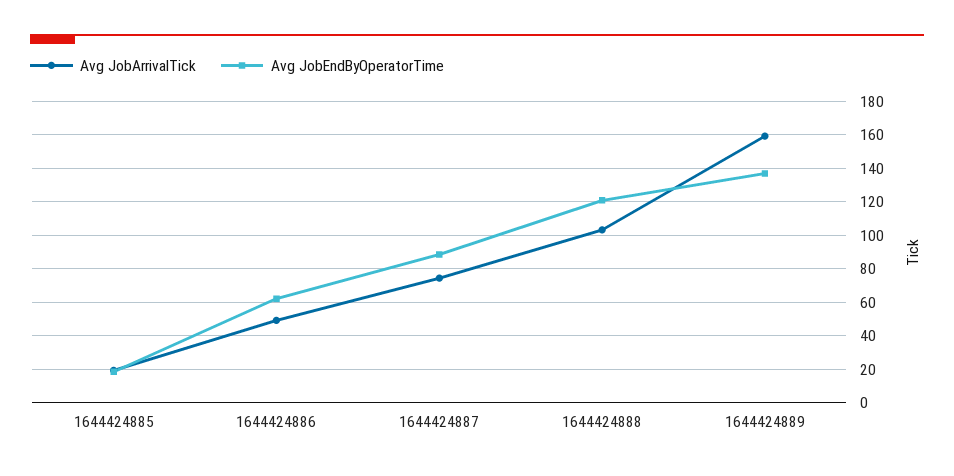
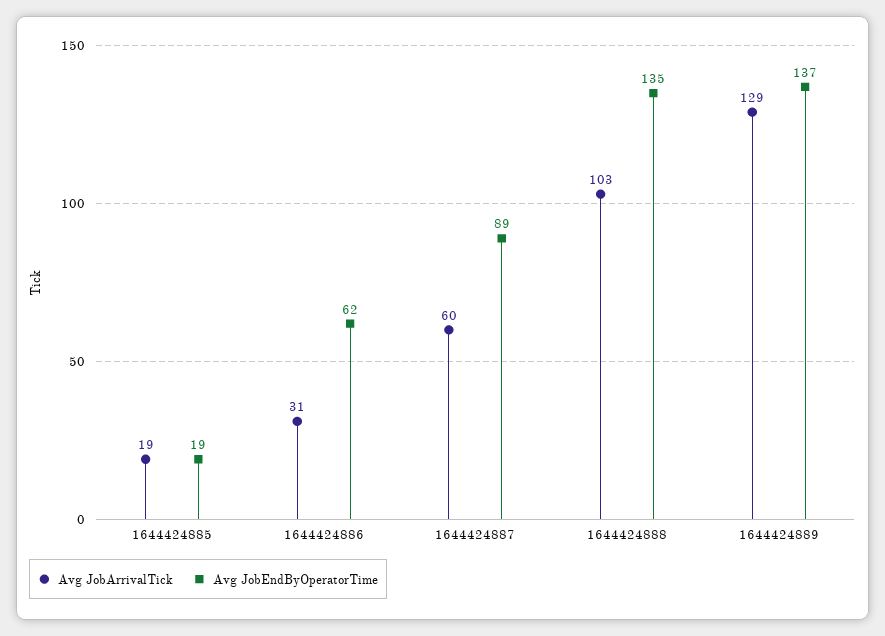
  {
    "Avg JobArrivalTick": {
      "1644424885": 19,
-     "1644424886": 50,
+     "1644424886": 31,
-     "1644424887": 75,
+     "1644424887": 60,
      "1644424888": 103,
-     "1644424889": 160
+     "1644424889": 129
    },
    "Avg JobEndByOperatorTime": {
      "1644424885": 19,
      "1644424886": 62,
      "1644424887": 89,
-     "1644424888": 120,
+     "1644424888": 135,
      "1644424889": 137
    }
  }

